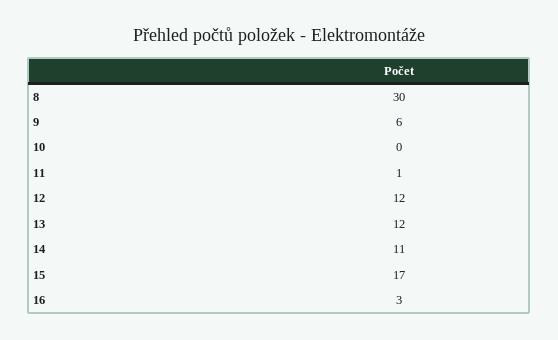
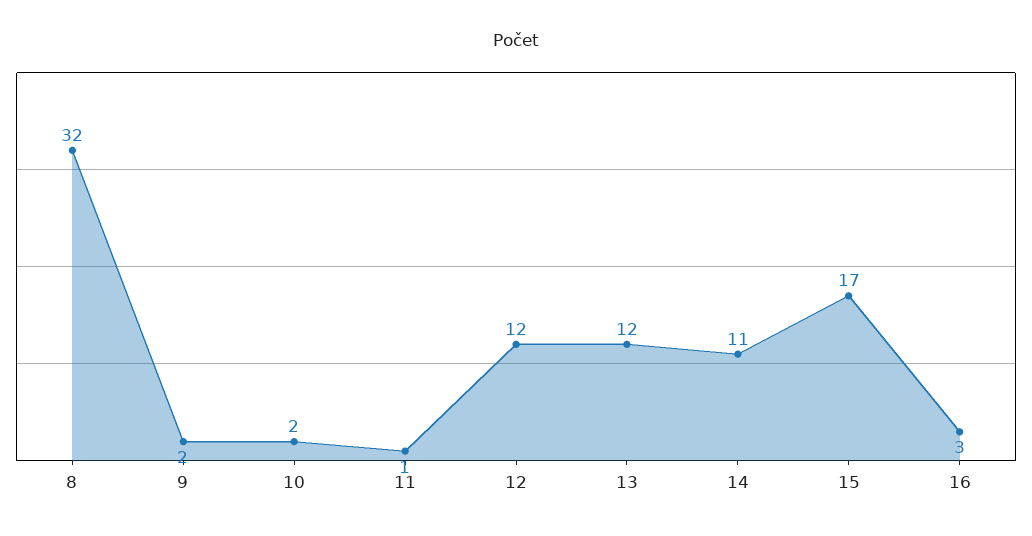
  {
-   "8": 30,
+   "8": 32,
-   "9": 6,
+   "9": 2,
-   "10": 0,
+   "10": 2,
    "11": 1,
    "12": 12,
    "13": 12,
    "14": 11,
    "15": 17,
    "16": 3
  }

